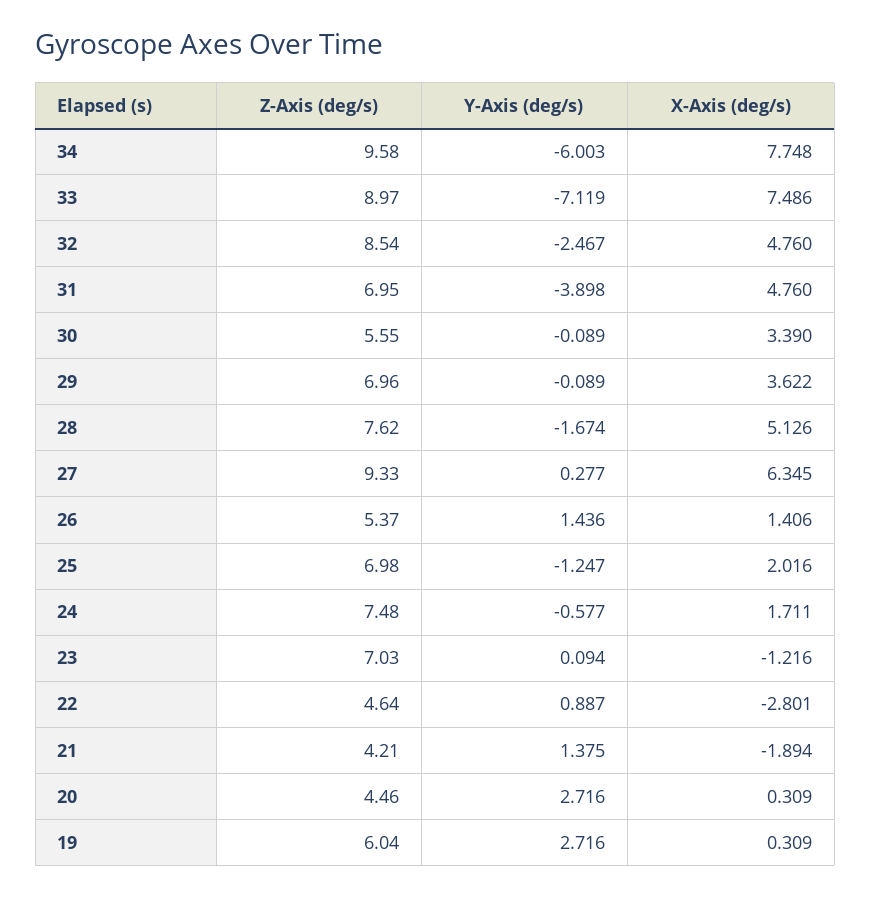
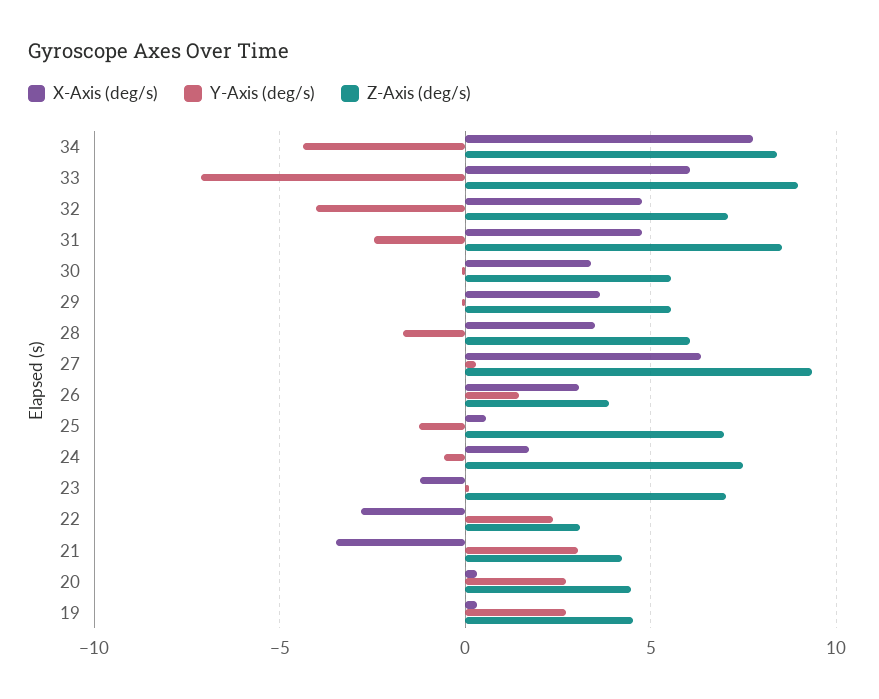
  {
    "Z-Axis (deg/s)": {
-     "34": 9.58,
+     "34": 8.5,
      "33": 8.97,
-     "32": 8.54,
+     "32": 7,
-     "31": 6.95,
+     "31": 8.5,
      "30": 5.55,
-     "29": 6.96,
+     "29": 5.5,
-     "28": 7.62,
+     "28": 6,
      "27": 9.33,
-     "26": 5.37,
+     "26": 4,
      "25": 6.98,
      "24": 7.48,
      "23": 7.03,
-     "22": 4.64,
+     "22": 3,
      "21": 4.21,
      "20": 4.46,
-     "19": 6.04
+     "19": 4.5
    },
    "Y-Axis (deg/s)": {
-     "34": -6.003,
+     "34": -4.5,
      "33": -7.119,
-     "32": -2.467,
+     "32": -4,
-     "31": -3.898,
+     "31": -2.5,
      "30": -0.089,
      "29": -0.089,
      "28": -1.674,
      "27": 0.277,
      "26": 1.436,
      "25": -1.247,
      "24": -0.577,
      "23": 0.094,
-     "22": 0.887,
+     "22": 2.5,
-     "21": 1.375,
+     "21": 3,
      "20": 2.716,
      "19": 2.716
    },
    "X-Axis (deg/s)": {
      "34": 7.748,
-     "33": 7.486,
+     "33": 6,
      "32": 4.76,
      "31": 4.76,
      "30": 3.39,
      "29": 3.622,
-     "28": 5.126,
+     "28": 3.5,
      "27": 6.345,
-     "26": 1.406,
+     "26": 3,
-     "25": 2.016,
+     "25": 0.5,
      "24": 1.711,
      "23": -1.216,
      "22": -2.801,
-     "21": -1.894,
+     "21": -3.5,
      "20": 0.309,
      "19": 0.309
    }
  }

